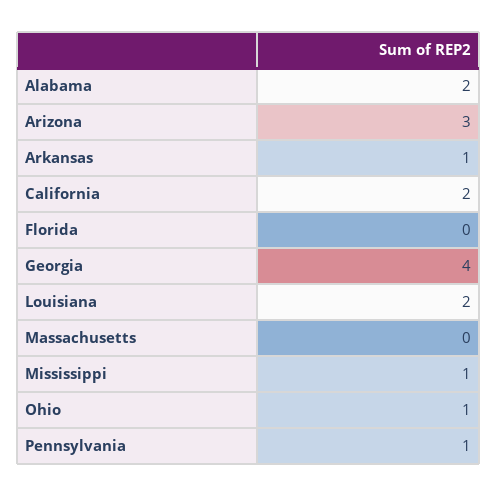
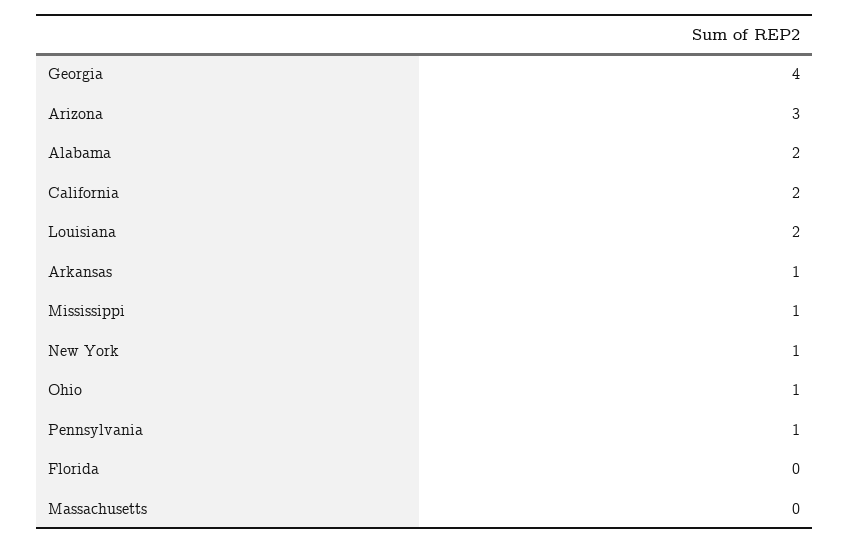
  {
    "Alabama": 2,
    "Arizona": 3,
    "Arkansas": 1,
    "California": 2,
    "Florida": 0,
    "Georgia": 4,
    "Louisiana": 2,
    "Massachusetts": 0,
    "Mississippi": 1,
    "Ohio": 1,
-   "Pennsylvania": 1
+   "Pennsylvania": 1,
+   "New York": 1
  }

